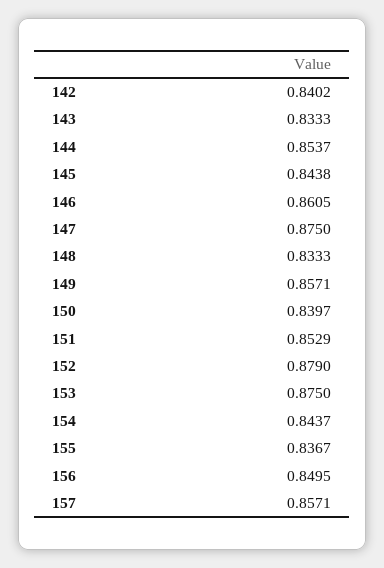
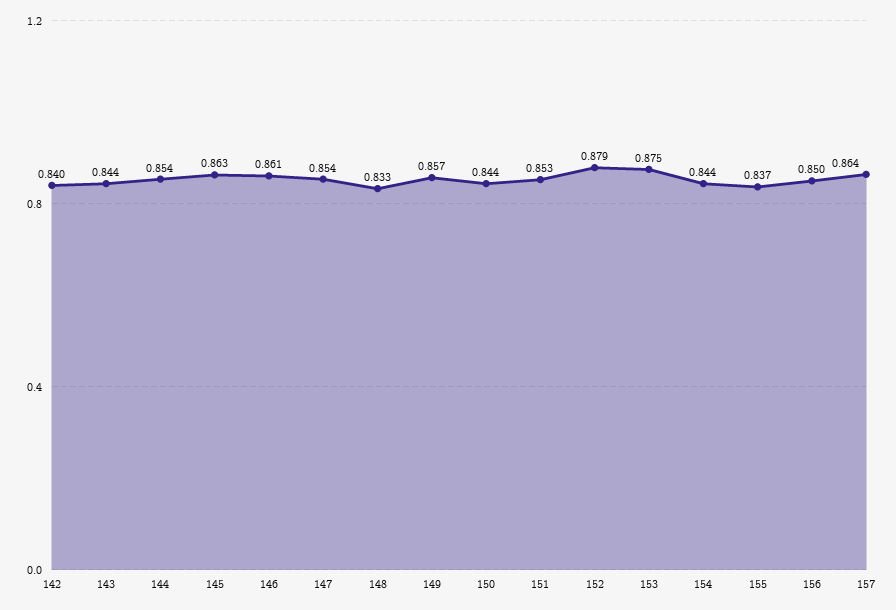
  {
    "142": 0.8402,
-   "143": 0.8333,
+   "143": 0.844,
    "144": 0.8537,
-   "145": 0.8438,
+   "145": 0.863,
    "146": 0.8605,
-   "147": 0.875,
+   "147": 0.854,
    "148": 0.8333,
    "149": 0.8571,
-   "150": 0.8397,
+   "150": 0.844,
    "151": 0.8529,
    "152": 0.879,
    "153": 0.875,
    "154": 0.8437,
    "155": 0.8367,
    "156": 0.8495,
-   "157": 0.8571
+   "157": 0.864
  }

